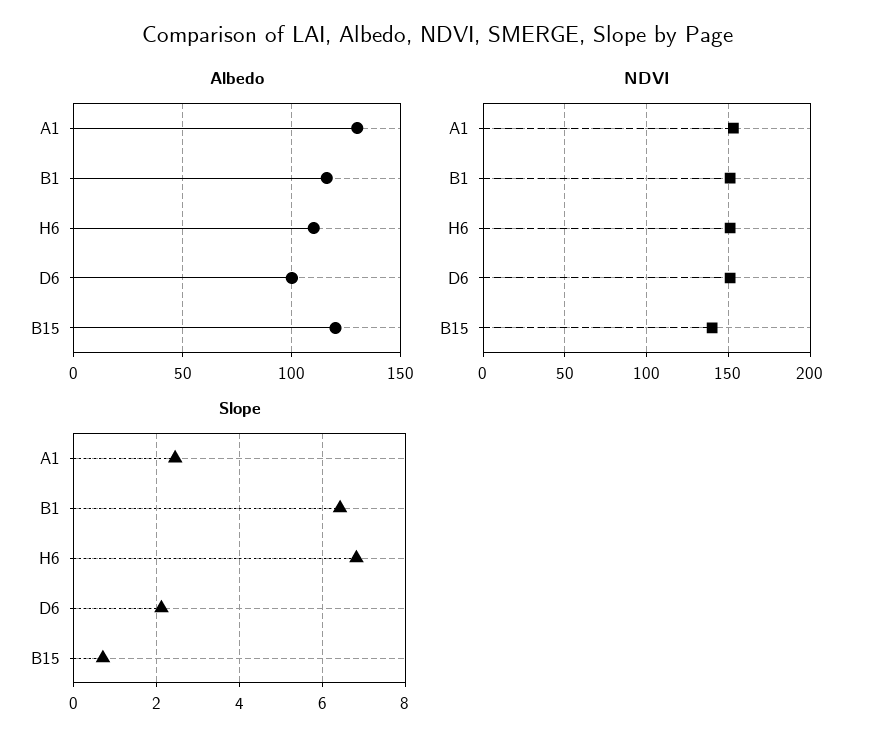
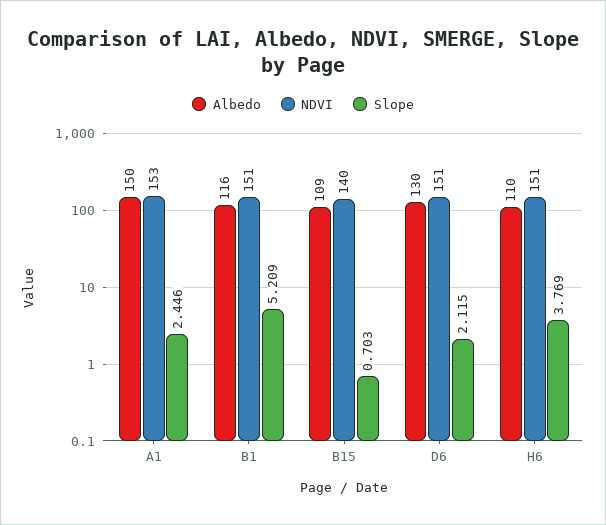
  {
    "Albedo": {
-     "A1": 130,
+     "A1": 150,
      "B1": 116,
      "H6": 110,
-     "D6": 100,
+     "D6": 130,
-     "B15": 120
+     "B15": 109
    },
    "NDVI": {
      "A1": 153,
      "B1": 151,
      "H6": 151,
      "D6": 151,
      "B15": 140
    },
    "Slope": {
      "A1": 2.446,
-     "B1": 6.4,
+     "B1": 5.209,
-     "H6": 6.8,
+     "H6": 3.769,
      "D6": 2.115,
      "B15": 0.703
    }
  }

